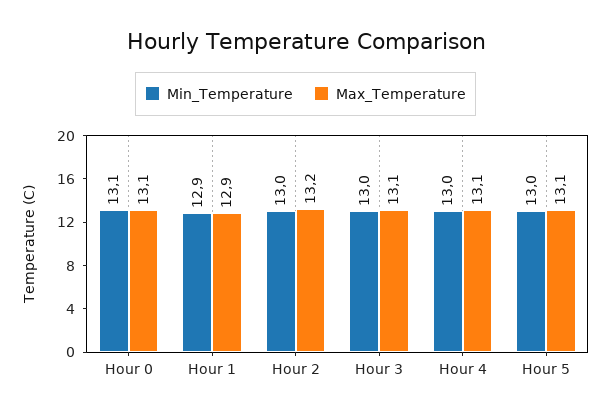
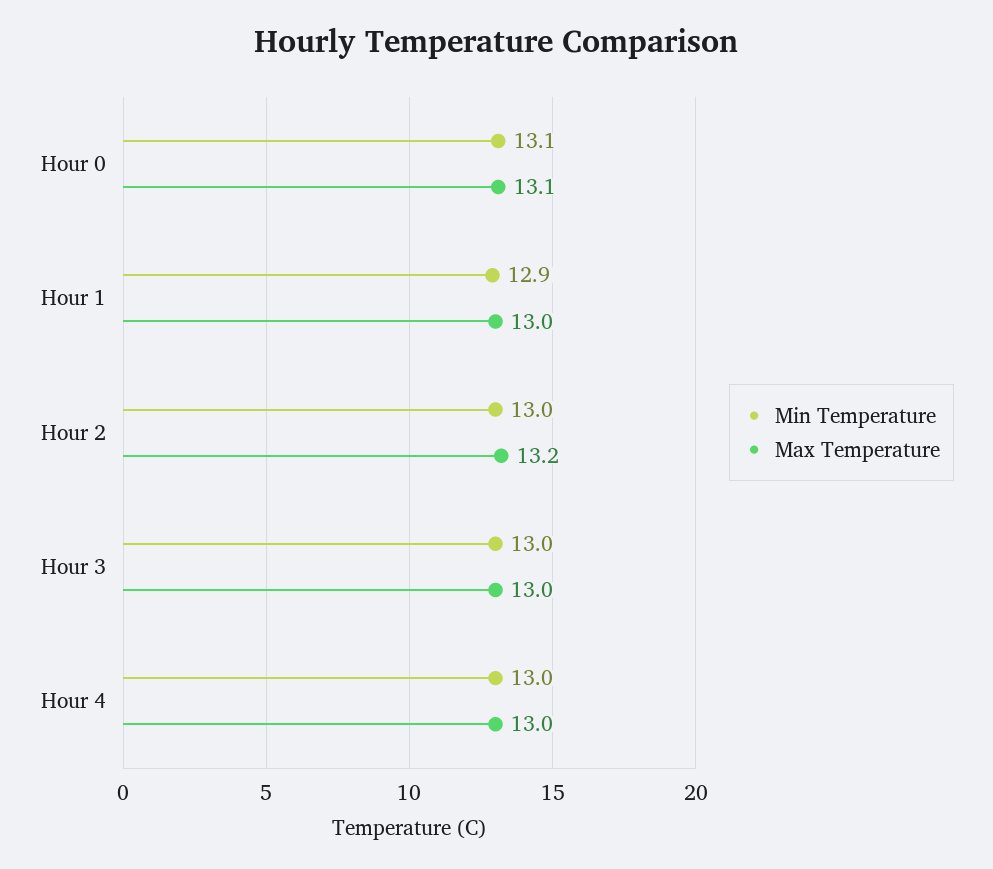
  {
    "Min_Temperature": {
      "Hour 0": 13.1,
      "Hour 1": 12.9,
      "Hour 2": 13,
      "Hour 3": 13,
-     "Hour 4": 13,
+     "Hour 4": 13
-     "Hour 5": 13
    },
    "Max_Temperature": {
      "Hour 0": 13.1,
-     "Hour 1": 12.9,
+     "Hour 1": 13,
      "Hour 2": 13.2,
-     "Hour 3": 13.1,
+     "Hour 3": 13,
-     "Hour 4": 13.1,
+     "Hour 4": 13
-     "Hour 5": 13.1
    }
  }

